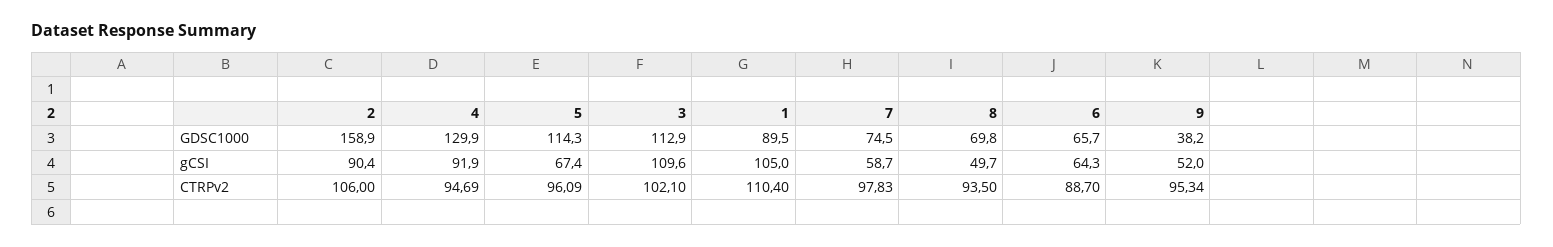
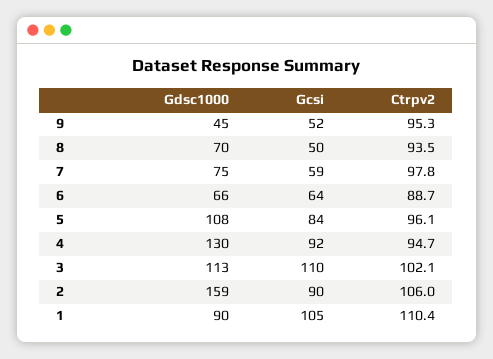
  {
    "2": {
      "GDSC1000": 158.9,
      "gCSI": 90.4,
      "CTRPv2": 106
    },
    "4": {
      "GDSC1000": 129.9,
      "gCSI": 91.9,
      "CTRPv2": 94.69
    },
    "5": {
-     "GDSC1000": 114.3,
+     "GDSC1000": 108,
-     "gCSI": 67.4,
+     "gCSI": 84,
      "CTRPv2": 96.09
    },
    "3": {
      "GDSC1000": 112.9,
      "gCSI": 109.6,
      "CTRPv2": 102.1
    },
    "1": {
      "GDSC1000": 89.5,
      "gCSI": 105,
      "CTRPv2": 110.4
    },
    "7": {
      "GDSC1000": 74.5,
      "gCSI": 58.7,
      "CTRPv2": 97.83
    },
    "8": {
      "GDSC1000": 69.8,
      "gCSI": 49.7,
      "CTRPv2": 93.5
    },
    "6": {
      "GDSC1000": 65.7,
      "gCSI": 64.3,
      "CTRPv2": 88.7
    },
    "9": {
-     "GDSC1000": 38.2,
+     "GDSC1000": 45,
      "gCSI": 52,
      "CTRPv2": 95.34
    }
  }

